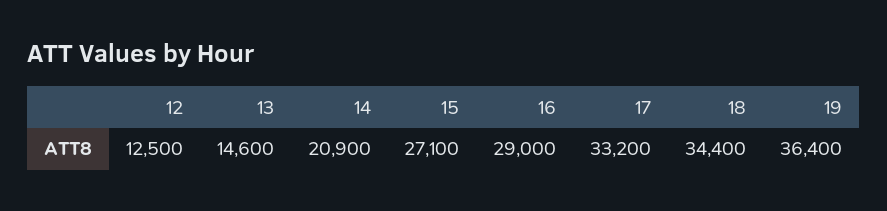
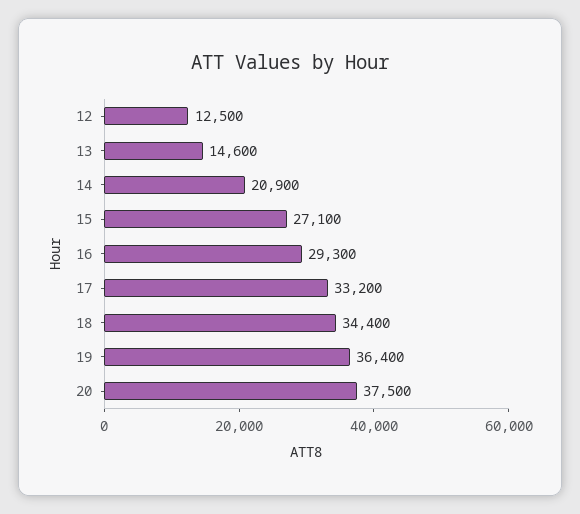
  {
    "12": 12500,
    "13": 14600,
    "14": 20900,
    "15": 27100,
-   "16": 29000,
+   "16": 29300,
    "17": 33200,
    "18": 34400,
-   "19": 36400
+   "19": 36400,
+   "20": 37500
  }

